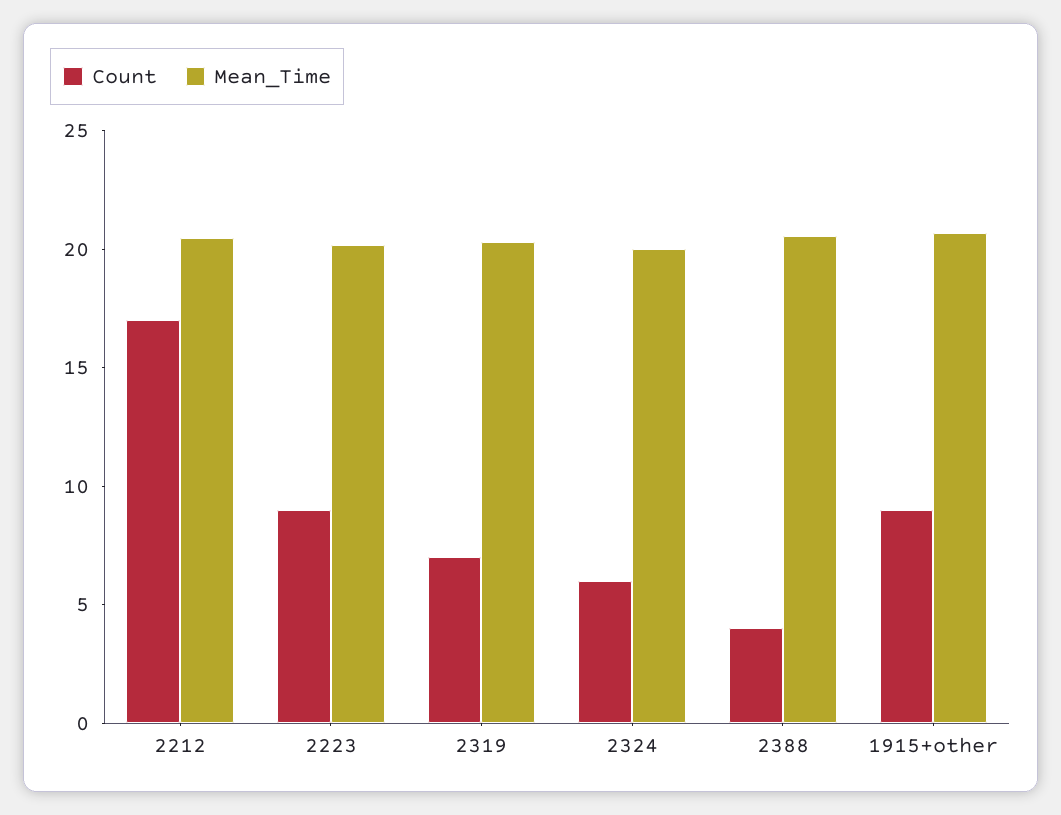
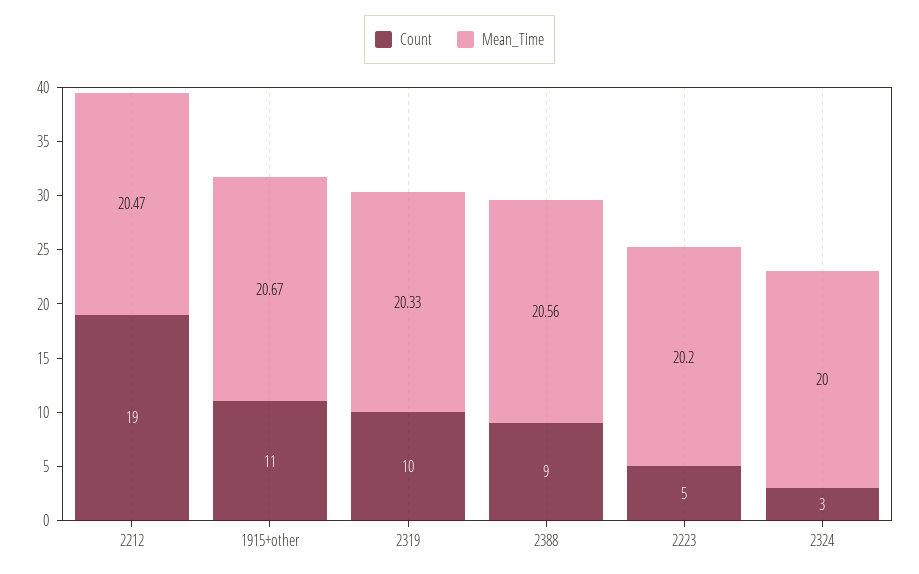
  {
    "Count": {
-     "2212": 17,
+     "2212": 19,
-     "2223": 9,
+     "2223": 5,
-     "2319": 7,
+     "2319": 10,
-     "2324": 6,
+     "2324": 3,
-     "2388": 4,
+     "2388": 9,
-     "1915+other": 9
+     "1915+other": 11
    },
    "Mean_Time": {
      "2212": 20.47,
      "2223": 20.2,
      "2319": 20.33,
      "2324": 20,
      "2388": 20.56,
      "1915+other": 20.67
    }
  }

